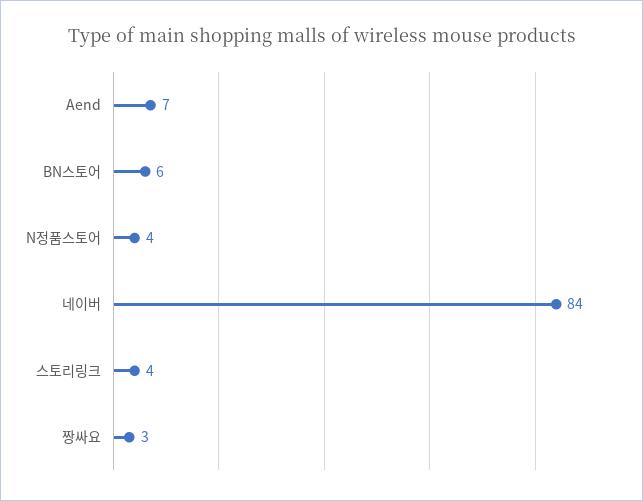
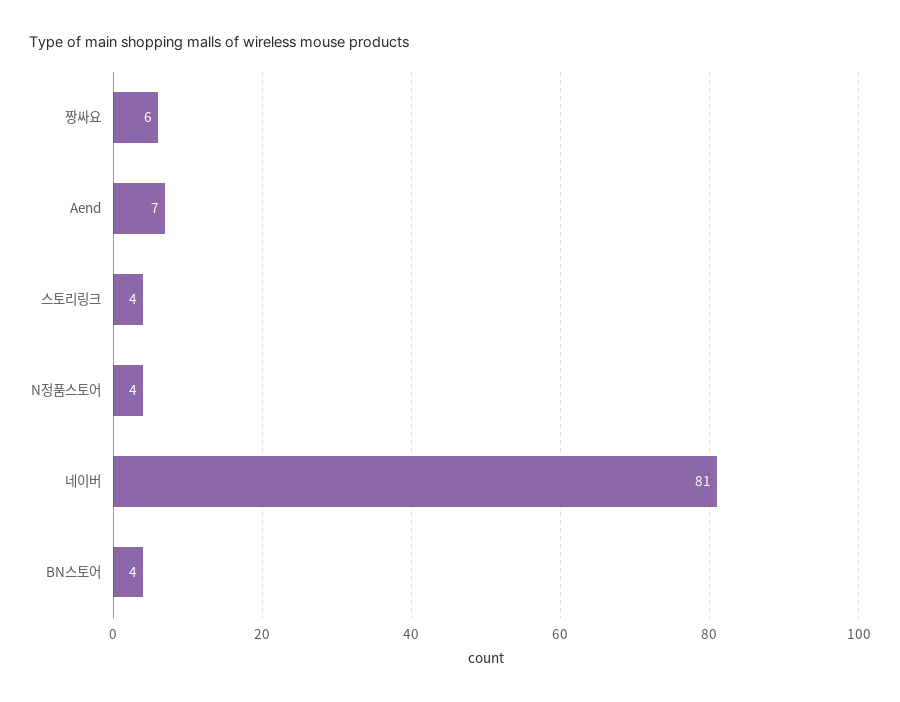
  {
    "Aend": 7,
-   "BN스토어": 6,
+   "BN스토어": 4,
    "N정품스토어": 4,
-   "네이버": 84,
+   "네이버": 81,
    "스토리링크": 4,
-   "짱싸요": 3
+   "짱싸요": 6
  }

